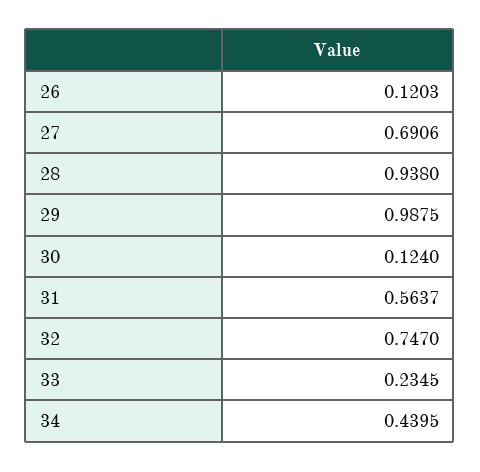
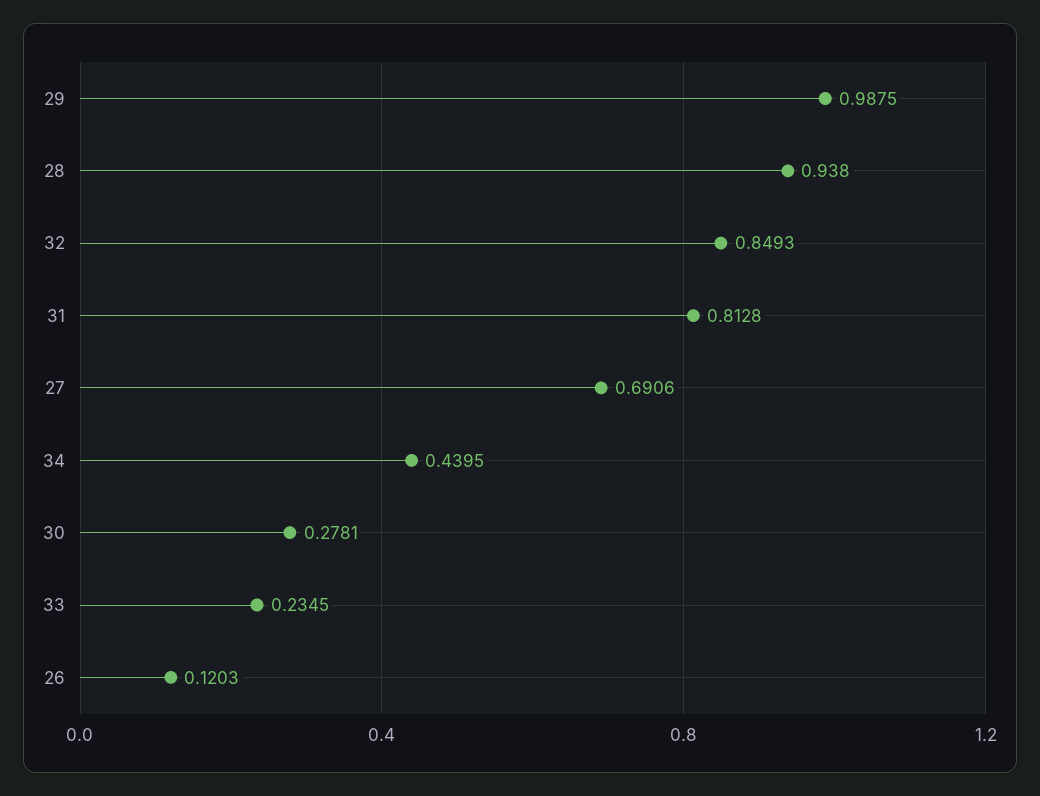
  {
    "26": 0.1203,
    "27": 0.6906,
    "28": 0.938,
    "29": 0.9875,
-   "30": 0.124,
+   "30": 0.2781,
-   "31": 0.5637,
+   "31": 0.8128,
-   "32": 0.747,
+   "32": 0.8493,
    "33": 0.2345,
    "34": 0.4395
  }

